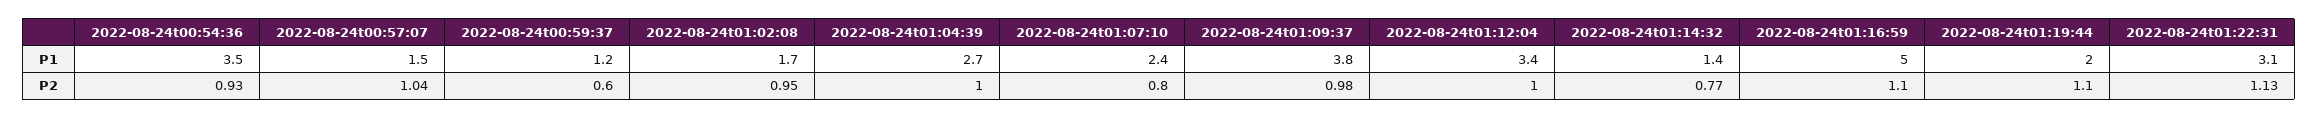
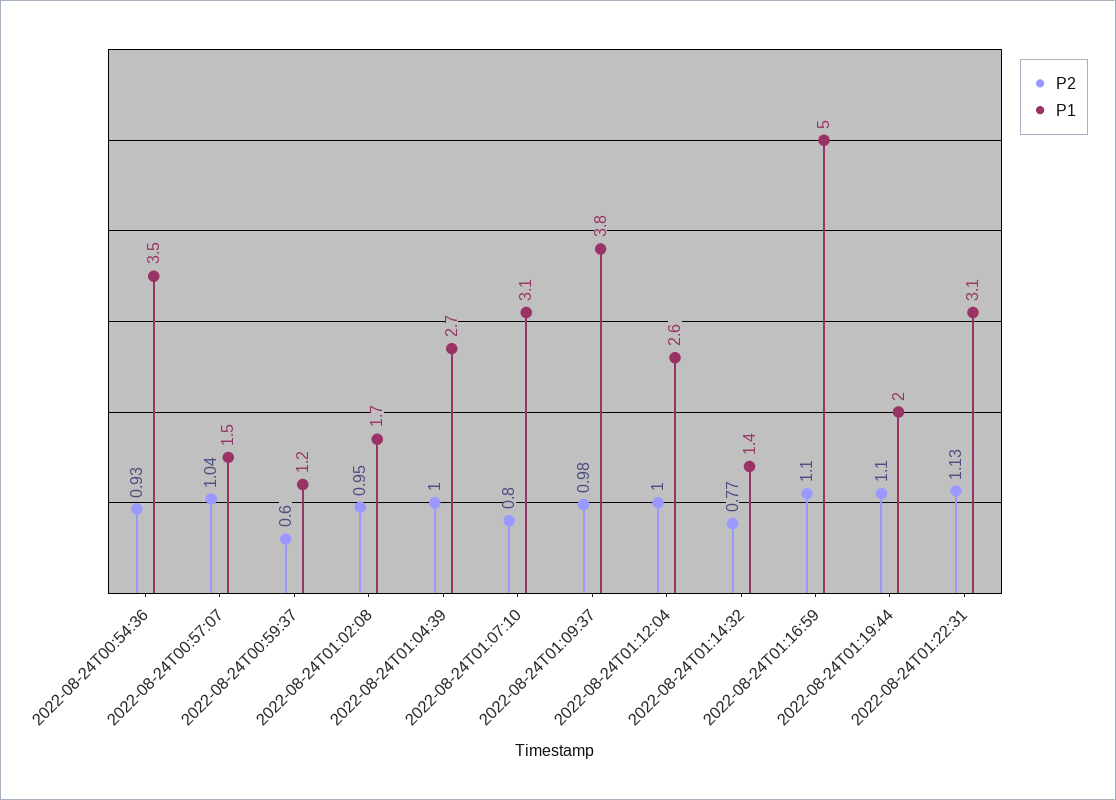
  {
    "P1": {
      "2022-08-24t00:54:36": 3.5,
      "2022-08-24t00:57:07": 1.5,
      "2022-08-24t00:59:37": 1.2,
      "2022-08-24t01:02:08": 1.7,
      "2022-08-24t01:04:39": 2.7,
-     "2022-08-24t01:07:10": 2.4,
+     "2022-08-24t01:07:10": 3.1,
      "2022-08-24t01:09:37": 3.8,
-     "2022-08-24t01:12:04": 3.4,
+     "2022-08-24t01:12:04": 2.6,
      "2022-08-24t01:14:32": 1.4,
      "2022-08-24t01:16:59": 5,
      "2022-08-24t01:19:44": 2,
      "2022-08-24t01:22:31": 3.1
    },
    "P2": {
      "2022-08-24t00:54:36": 0.93,
      "2022-08-24t00:57:07": 1.04,
      "2022-08-24t00:59:37": 0.6,
      "2022-08-24t01:02:08": 0.95,
      "2022-08-24t01:04:39": 1,
      "2022-08-24t01:07:10": 0.8,
      "2022-08-24t01:09:37": 0.98,
      "2022-08-24t01:12:04": 1,
      "2022-08-24t01:14:32": 0.77,
      "2022-08-24t01:16:59": 1.1,
      "2022-08-24t01:19:44": 1.1,
      "2022-08-24t01:22:31": 1.13
    }
  }

